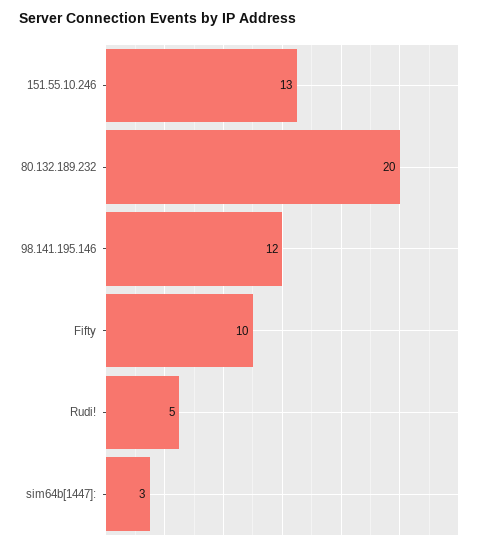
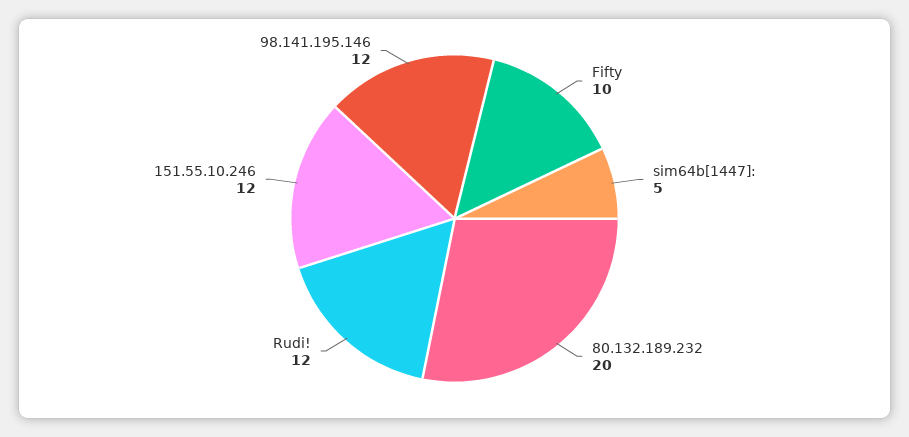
  {
-   "151.55.10.246": 13,
+   "151.55.10.246": 12,
    "80.132.189.232": 20,
    "98.141.195.146": 12,
    "Fifty": 10,
-   "Rudi!": 5,
+   "Rudi!": 12,
-   "sim64b[1447]:": 3
+   "sim64b[1447]:": 5
  }

